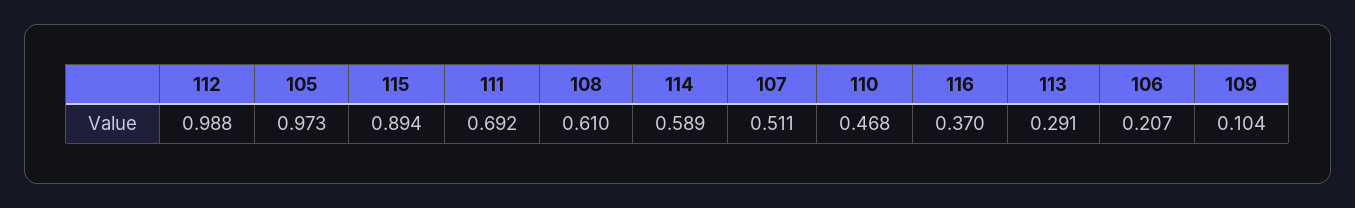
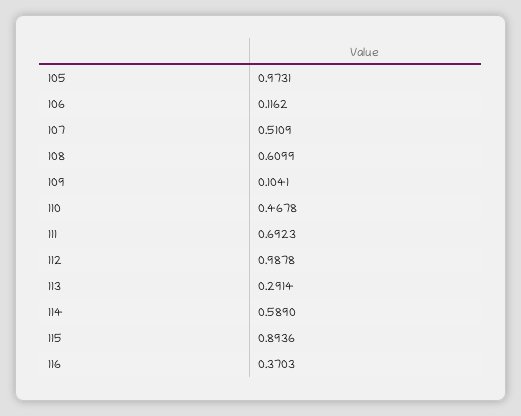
  {
    "112": 0.9878,
    "105": 0.9731,
    "115": 0.8936,
    "111": 0.6923,
    "108": 0.6099,
    "114": 0.589,
    "107": 0.5109,
    "110": 0.4678,
    "116": 0.3703,
    "113": 0.2914,
-   "106": 0.207,
+   "106": 0.1162,
    "109": 0.1041
  }

